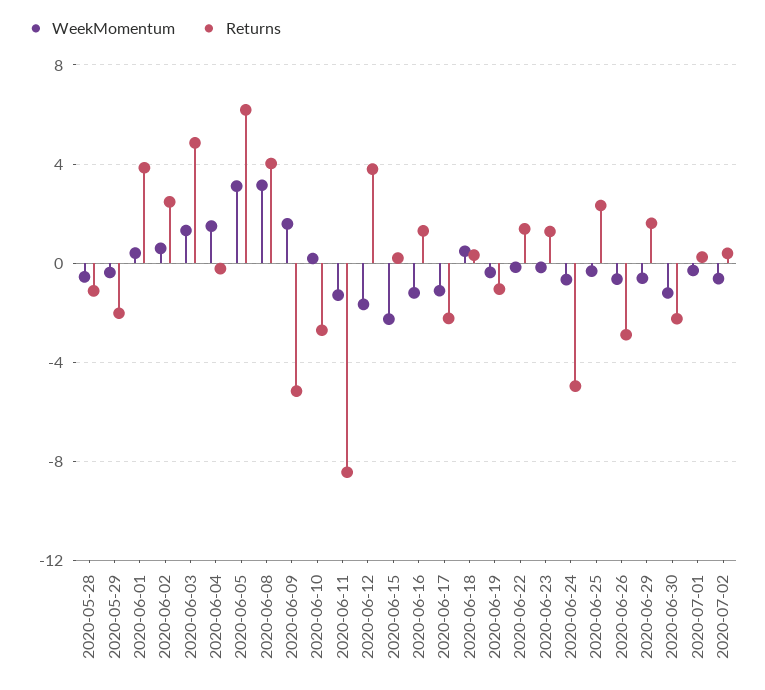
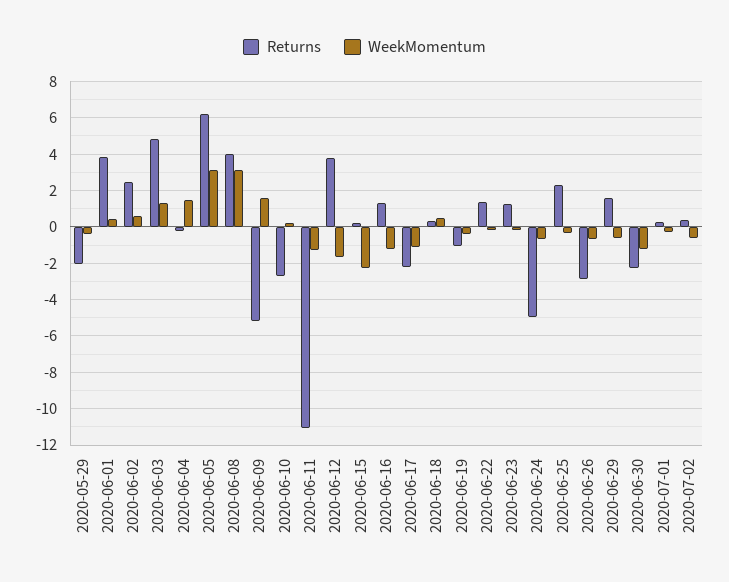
  {
    "WeekMomentum": {
-     "2020-05-28": -0.5,
      "2020-05-29": -0.5,
      "2020-06-01": 0.5,
      "2020-06-02": 0.5,
      "2020-06-03": 1.5,
      "2020-06-04": 1.5,
      "2020-06-05": 3,
      "2020-06-08": 3,
      "2020-06-09": 1.5,
      "2020-06-10": 0,
      "2020-06-11": -1.5,
      "2020-06-12": -1.5,
      "2020-06-15": -2.5,
      "2020-06-16": -1,
      "2020-06-17": -1,
      "2020-06-18": 0.5,
      "2020-06-19": -0.5,
      "2020-06-22": 0,
      "2020-06-23": 0,
      "2020-06-24": -0.5,
      "2020-06-25": -0.5,
      "2020-06-26": -0.5,
      "2020-06-29": -0.5,
      "2020-06-30": -1,
      "2020-07-01": -0.5,
      "2020-07-02": -0.5
    },
    "Returns": {
-     "2020-05-28": -1,
      "2020-05-29": -2,
      "2020-06-01": 4,
      "2020-06-02": 2.5,
      "2020-06-03": 5,
      "2020-06-04": 0,
      "2020-06-05": 6,
      "2020-06-08": 4,
      "2020-06-09": -5,
      "2020-06-10": -2.5,
-     "2020-06-11": -8.5,
+     "2020-06-11": -11,
      "2020-06-12": 4,
      "2020-06-15": 0,
      "2020-06-16": 1.5,
      "2020-06-17": -2,
      "2020-06-18": 0.5,
      "2020-06-19": -1,
      "2020-06-22": 1.5,
      "2020-06-23": 1.5,
      "2020-06-24": -5,
      "2020-06-25": 2.5,
      "2020-06-26": -3,
      "2020-06-29": 1.5,
      "2020-06-30": -2,
      "2020-07-01": 0,
      "2020-07-02": 0.5
    }
  }

